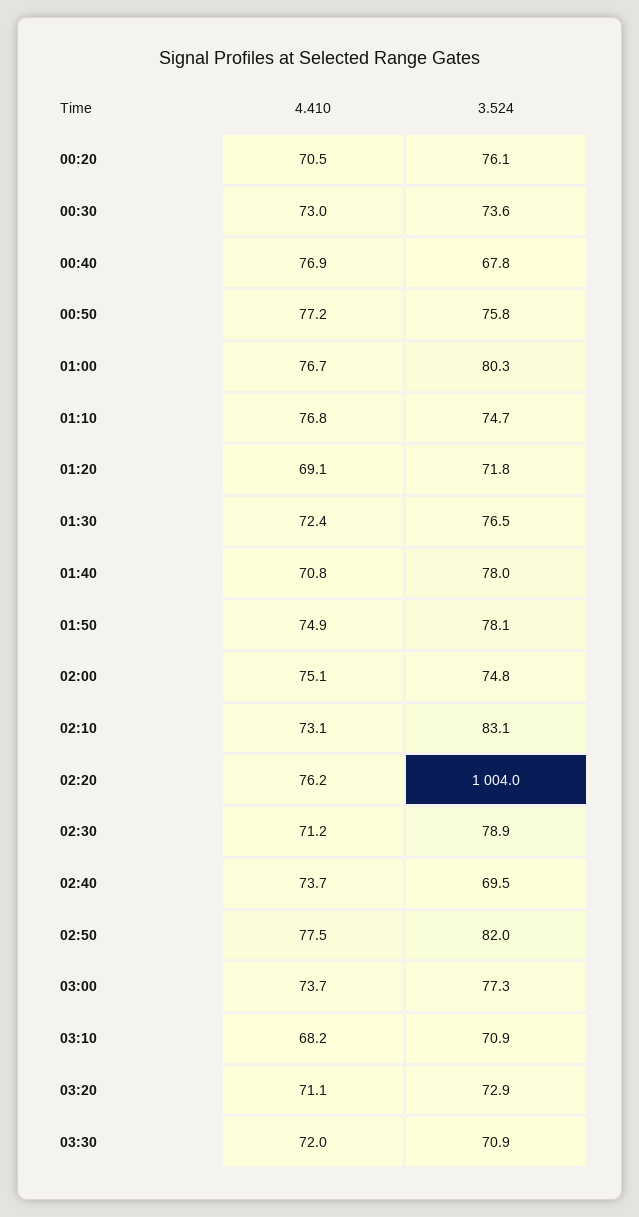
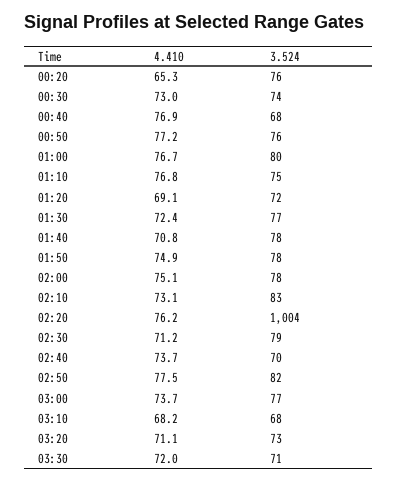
  {
    "4.410": {
-     "00:20": 70.5,
+     "00:20": 65.3,
      "00:30": 73,
      "00:40": 76.9,
      "00:50": 77.2,
      "01:00": 76.7,
      "01:10": 76.8,
      "01:20": 69.1,
      "01:30": 72.4,
      "01:40": 70.8,
      "01:50": 74.9,
      "02:00": 75.1,
      "02:10": 73.1,
      "02:20": 76.2,
      "02:30": 71.2,
      "02:40": 73.7,
      "02:50": 77.5,
      "03:00": 73.7,
      "03:10": 68.2,
      "03:20": 71.1,
      "03:30": 72
    },
    "3.524": {
      "00:20": 76.1,
      "00:30": 73.6,
      "00:40": 67.8,
      "00:50": 75.8,
      "01:00": 80.3,
      "01:10": 74.7,
      "01:20": 71.8,
      "01:30": 76.5,
      "01:40": 78,
      "01:50": 78.1,
-     "02:00": 74.8,
+     "02:00": 78,
      "02:10": 83.1,
      "02:20": 1004,
      "02:30": 78.9,
      "02:40": 69.5,
      "02:50": 82,
      "03:00": 77.3,
-     "03:10": 70.9,
+     "03:10": 68,
      "03:20": 72.9,
      "03:30": 70.9
    }
  }

